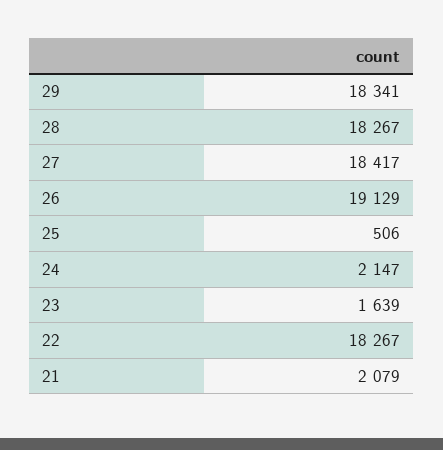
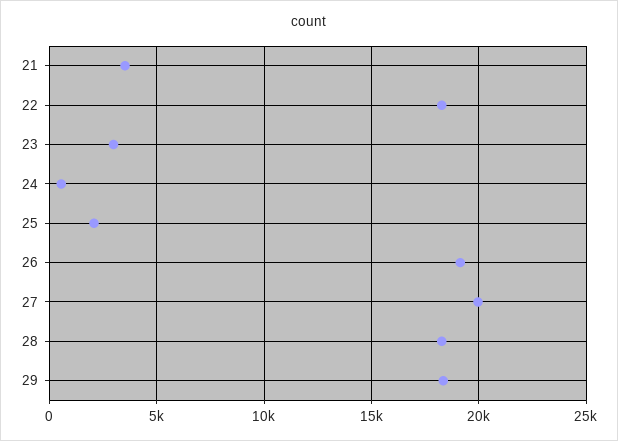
  {
    "29": 18341,
    "28": 18267,
-   "27": 18417,
+   "27": 20000,
    "26": 19129,
-   "25": 506,
+   "25": 2000,
-   "24": 2147,
+   "24": 500,
-   "23": 1639,
+   "23": 3000,
    "22": 18267,
-   "21": 2079
+   "21": 3500
  }

